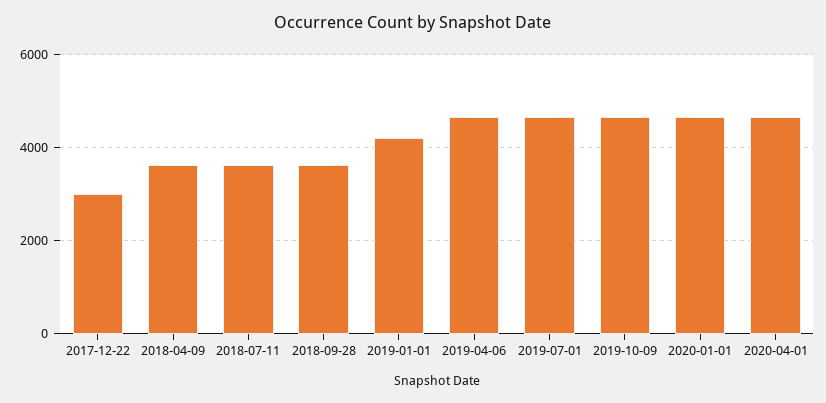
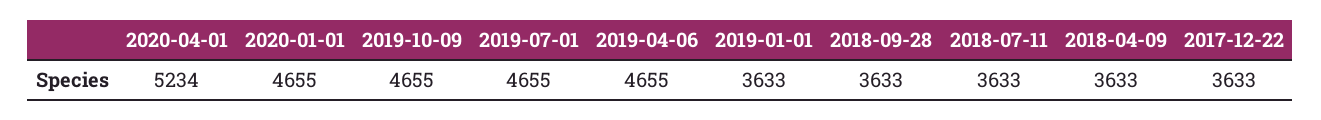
  {
-   "2017-12-22": 3000,
+   "2017-12-22": 3633,
    "2018-04-09": 3633,
    "2018-07-11": 3633,
    "2018-09-28": 3633,
-   "2019-01-01": 4200,
+   "2019-01-01": 3633,
    "2019-04-06": 4655,
    "2019-07-01": 4655,
    "2019-10-09": 4655,
    "2020-01-01": 4655,
-   "2020-04-01": 4600
+   "2020-04-01": 5234
  }

